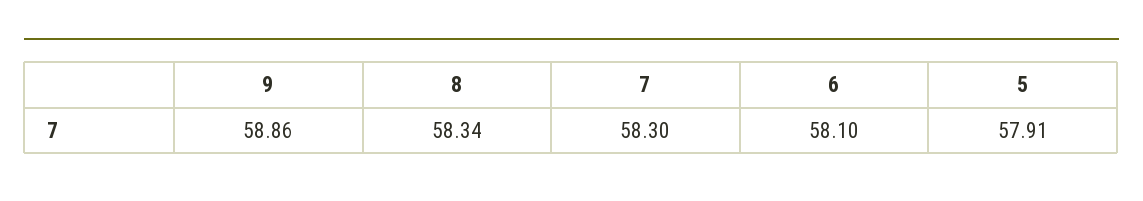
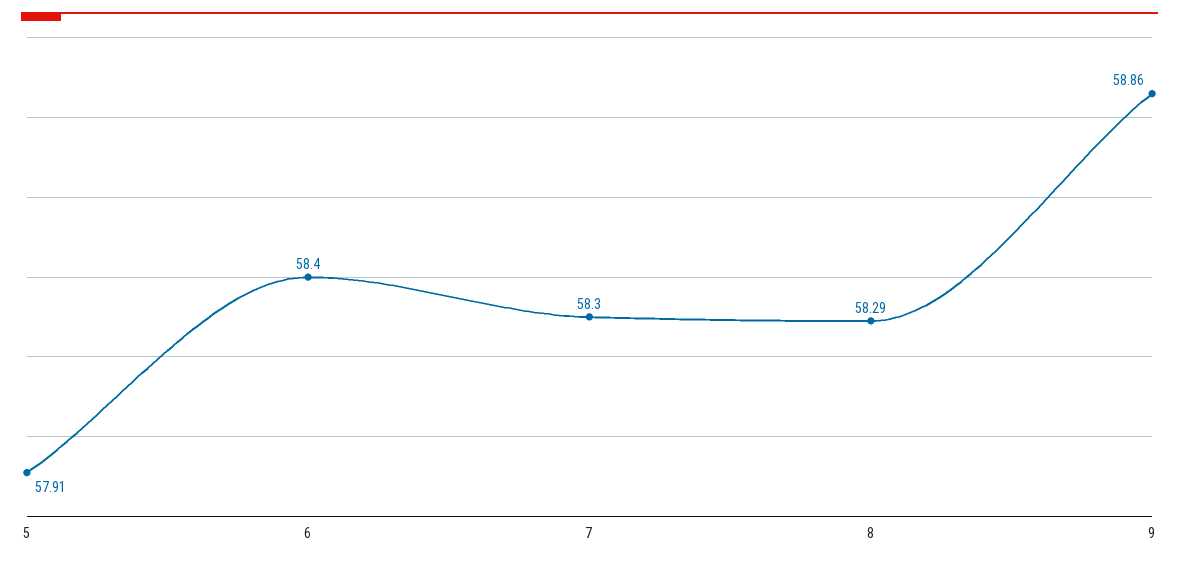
  {
    "9": 58.86,
-   "8": 58.34,
+   "8": 58.29,
    "7": 58.3,
-   "6": 58.1,
+   "6": 58.4,
    "5": 57.91
  }

